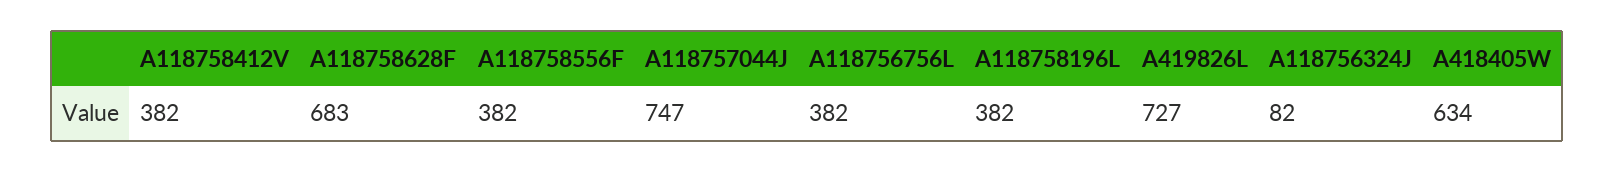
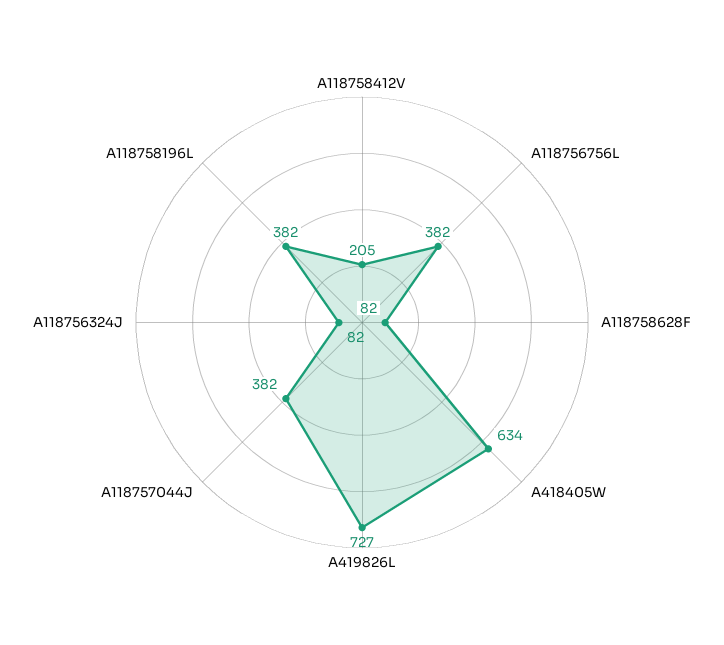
  {
-   "A118758412V": 382,
+   "A118758412V": 205,
-   "A118758628F": 683,
+   "A118758628F": 82,
-   "A118758556F": 382,
-   "A118757044J": 747,
+   "A118757044J": 382,
    "A118756756L": 382,
    "A118758196L": 382,
    "A419826L": 727,
    "A118756324J": 82,
    "A418405W": 634
  }

